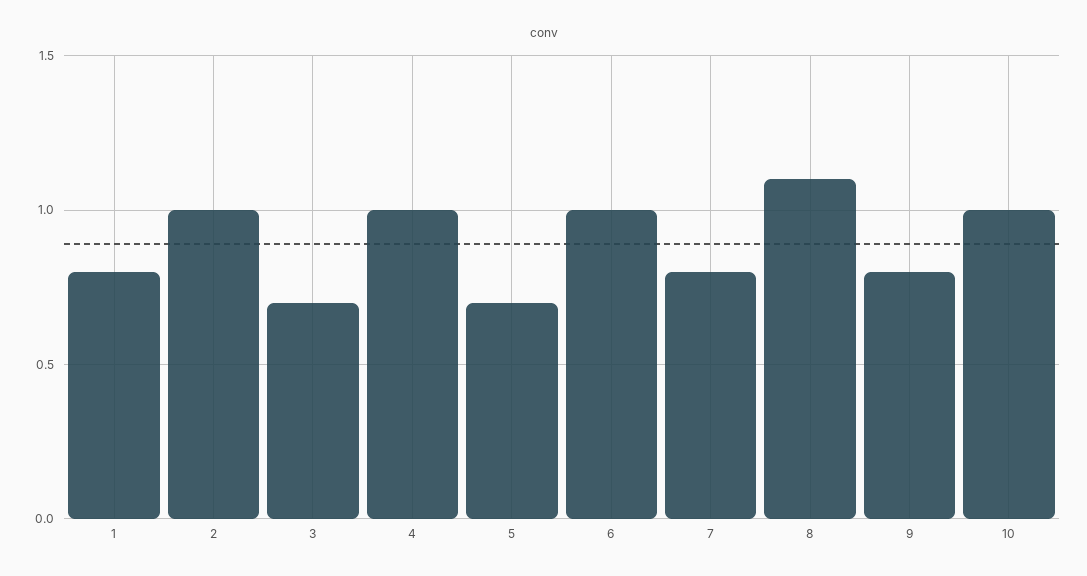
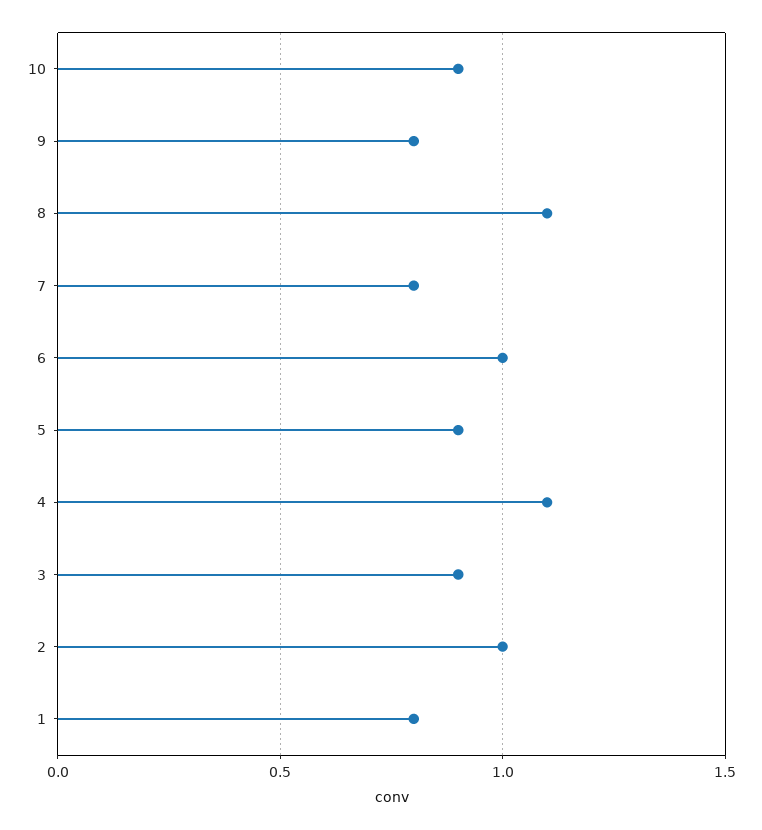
  {
    "1": 0.8,
    "2": 1,
-   "3": 0.7,
+   "3": 0.9,
-   "4": 1,
+   "4": 1.1,
-   "5": 0.7,
+   "5": 0.9,
    "6": 1,
    "7": 0.8,
    "8": 1.1,
    "9": 0.8,
-   "10": 1
+   "10": 0.9
  }

